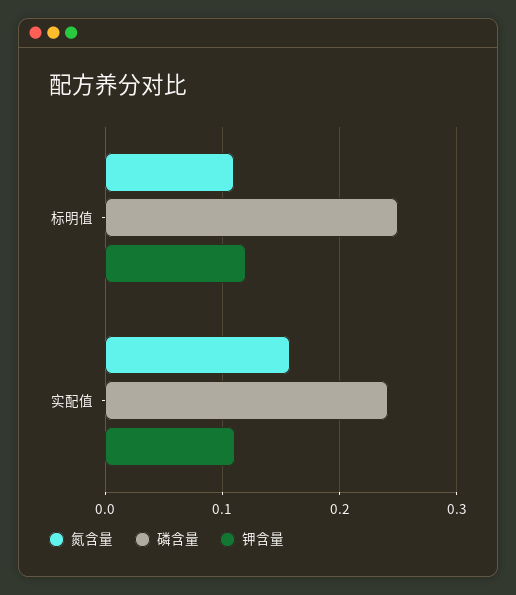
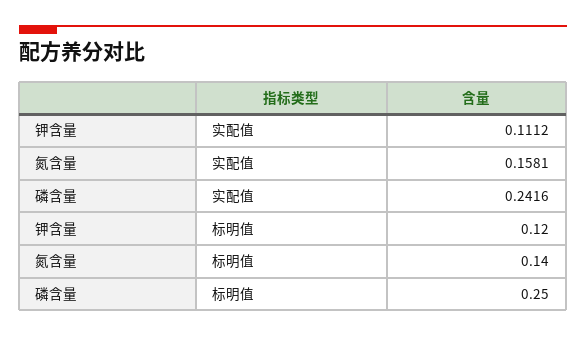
  {
    "氮含量": {
-     "标明值": 0.11,
+     "标明值": 0.14,
      "实配值": 0.1581
    },
    "磷含量": {
      "标明值": 0.25,
      "实配值": 0.2416
    },
    "钾含量": {
      "标明值": 0.12,
      "实配值": 0.1112
    }
  }

